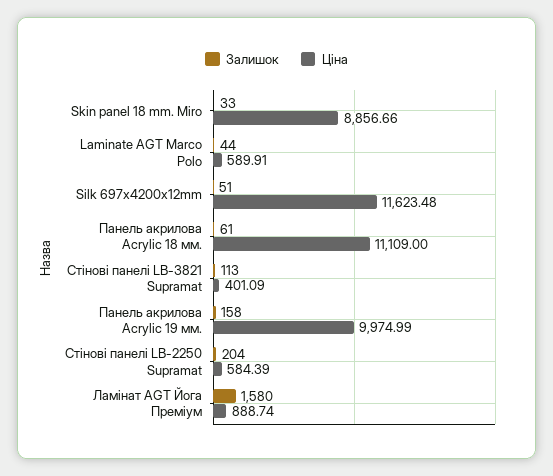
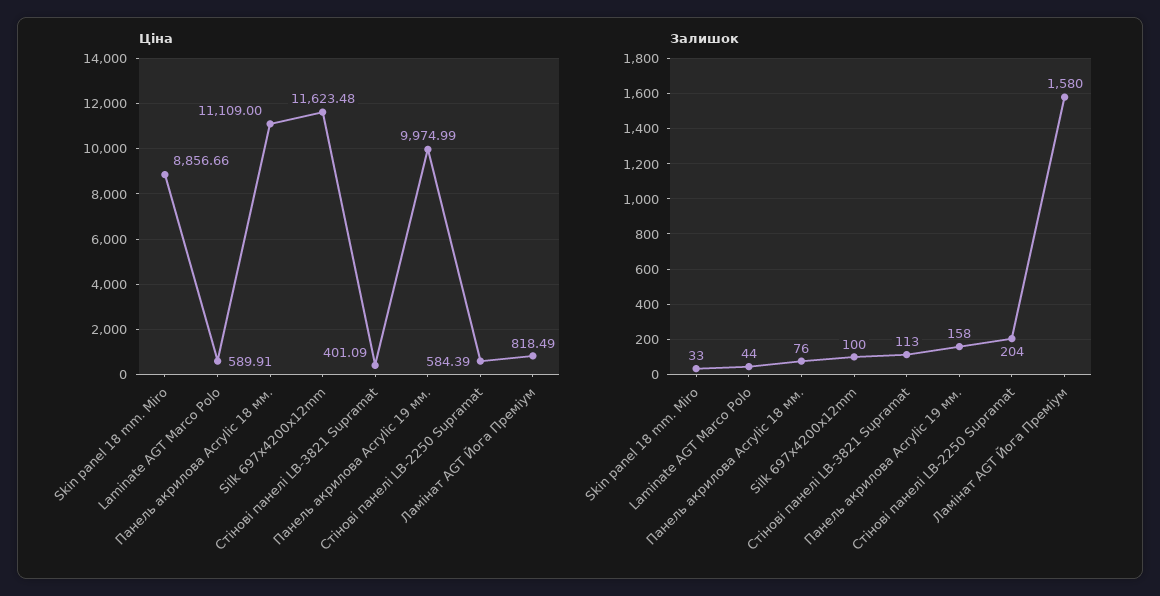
  {
    "Залишок": {
      "Skin panel 18 mm. Miro": 33,
      "Laminate AGT Marco Polo": 44,
-     "Silk 697x4200x12mm": 51,
+     "Silk 697x4200x12mm": 100,
-     "Панель акрилова Acrylic 18 мм.": 61,
+     "Панель акрилова Acrylic 18 мм.": 76,
      "Стінові панелі LB-3821 Supramat": 113,
      "Панель акрилова Acrylic 19 мм.": 158,
      "Стінові панелі LB-2250 Supramat": 204,
      "Ламінат AGT Йога Преміум": 1580
    },
    "Ціна": {
      "Skin panel 18 mm. Miro": 8856.66,
      "Laminate AGT Marco Polo": 589.91,
      "Silk 697x4200x12mm": 11623.48,
      "Панель акрилова Acrylic 18 мм.": 11109,
      "Стінові панелі LB-3821 Supramat": 401.09,
      "Панель акрилова Acrylic 19 мм.": 9974.99,
      "Стінові панелі LB-2250 Supramat": 584.39,
-     "Ламінат AGT Йога Преміум": 888.74
+     "Ламінат AGT Йога Преміум": 818.49
    }
  }

